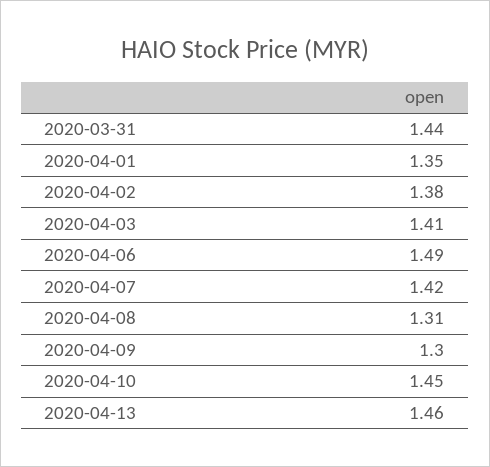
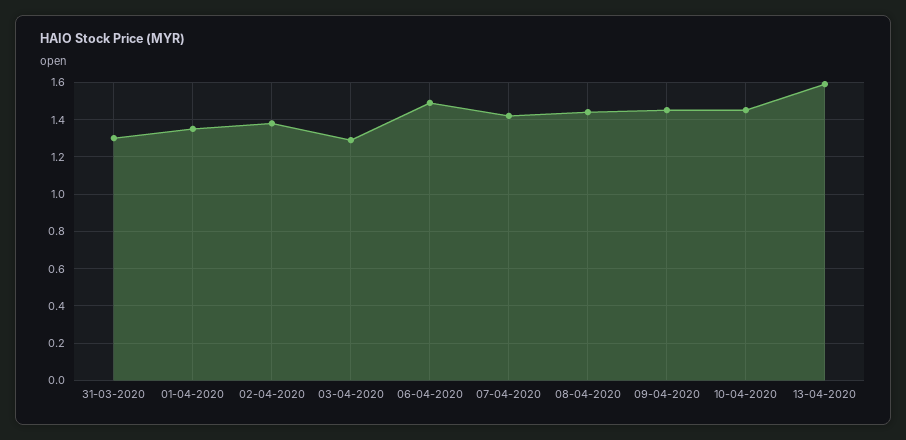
  {
-   "2020-03-31": 1.44,
+   "2020-03-31": 1.3,
    "2020-04-01": 1.35,
    "2020-04-02": 1.38,
-   "2020-04-03": 1.41,
+   "2020-04-03": 1.3,
    "2020-04-06": 1.49,
    "2020-04-07": 1.42,
-   "2020-04-08": 1.31,
+   "2020-04-08": 1.45,
-   "2020-04-09": 1.3,
+   "2020-04-09": 1.45,
    "2020-04-10": 1.45,
-   "2020-04-13": 1.46
+   "2020-04-13": 1.6
  }

